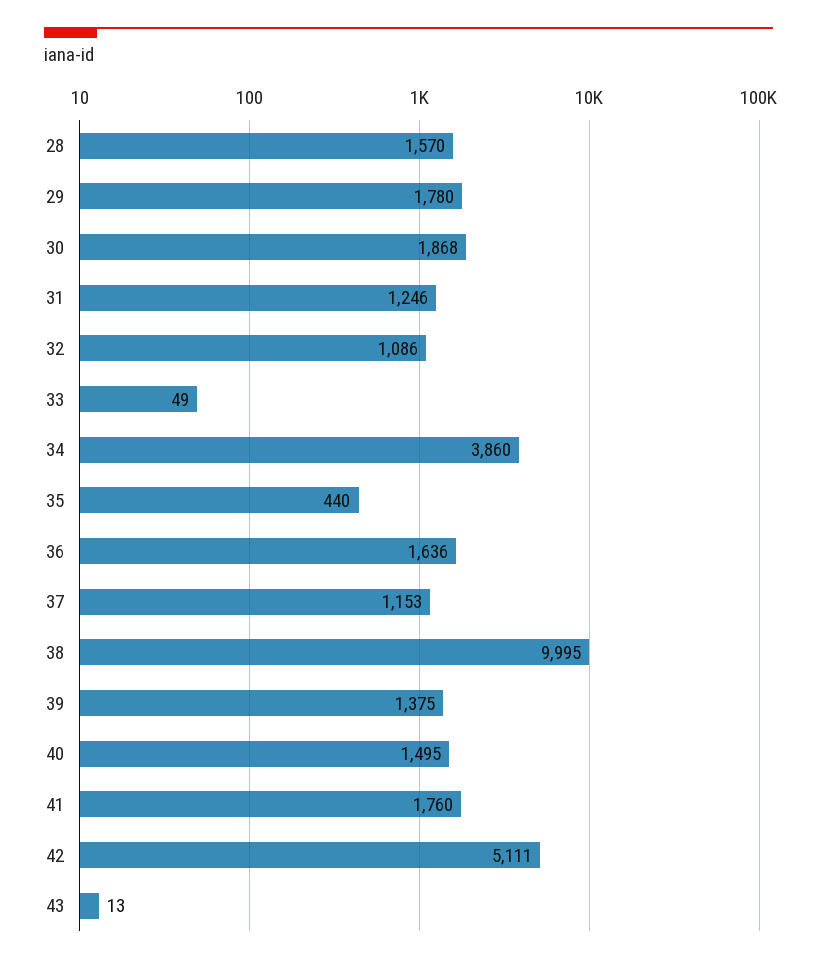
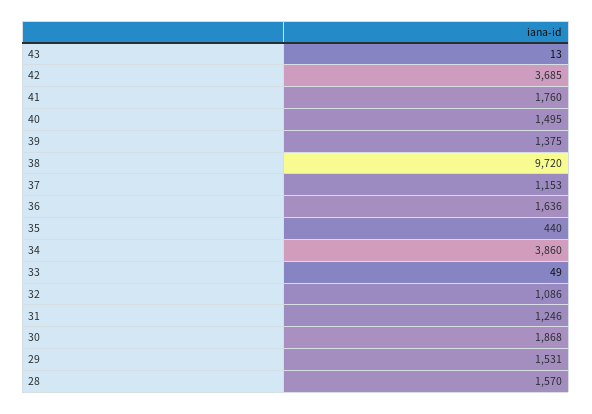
  {
    "28": 1570,
-   "29": 1780,
+   "29": 1531,
    "30": 1868,
    "31": 1246,
    "32": 1086,
    "33": 49,
    "34": 3860,
    "35": 440,
    "36": 1636,
    "37": 1153,
-   "38": 9995,
+   "38": 9720,
    "39": 1375,
    "40": 1495,
    "41": 1760,
-   "42": 5111,
+   "42": 3685,
    "43": 13
  }

